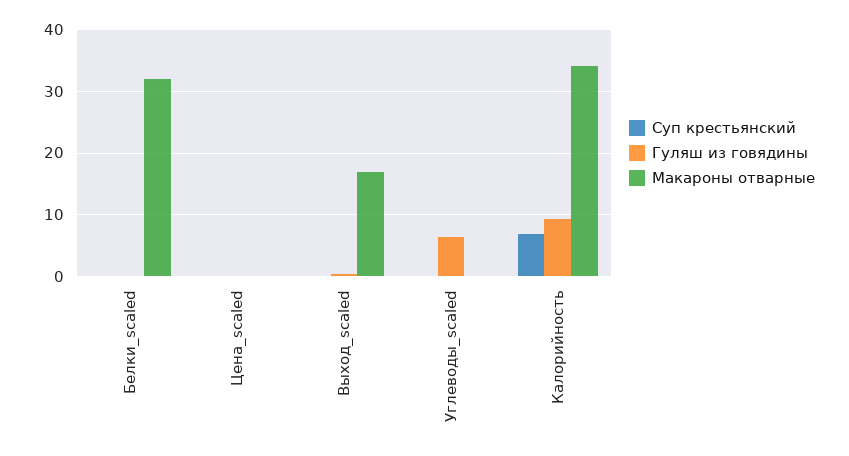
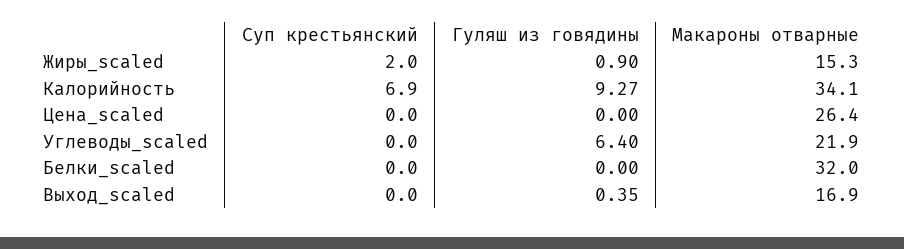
  {
    "Суп крестьянский": {
      "Белки_scaled": 0,
      "Цена_scaled": 0,
      "Выход_scaled": 0,
      "Углеводы_scaled": 0,
-     "Калорийность": 6.9
+     "Калорийность": 6.9,
+     "Жиры_scaled": 2
    },
    "Гуляш из говядины": {
      "Белки_scaled": 0,
      "Цена_scaled": 0,
      "Выход_scaled": 0.35,
      "Углеводы_scaled": 6.4,
-     "Калорийность": 9.27
+     "Калорийность": 9.27,
+     "Жиры_scaled": 0.9
    },
    "Макароны отварные": {
      "Белки_scaled": 32,
-     "Цена_scaled": 0,
+     "Цена_scaled": 26.4,
      "Выход_scaled": 16.9,
-     "Углеводы_scaled": 0,
+     "Углеводы_scaled": 21.9,
-     "Калорийность": 34.1
+     "Калорийность": 34.1,
+     "Жиры_scaled": 15.3
    }
  }

